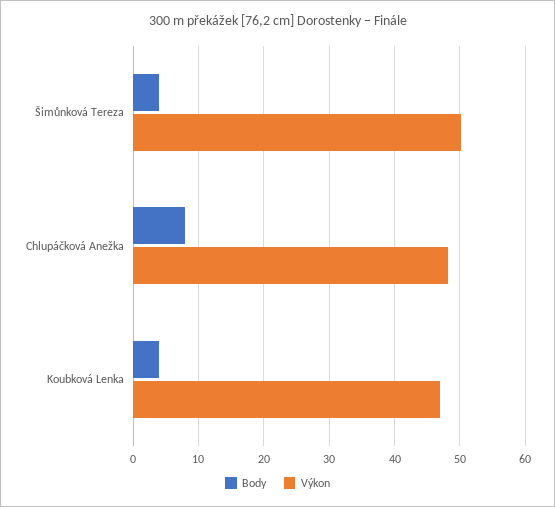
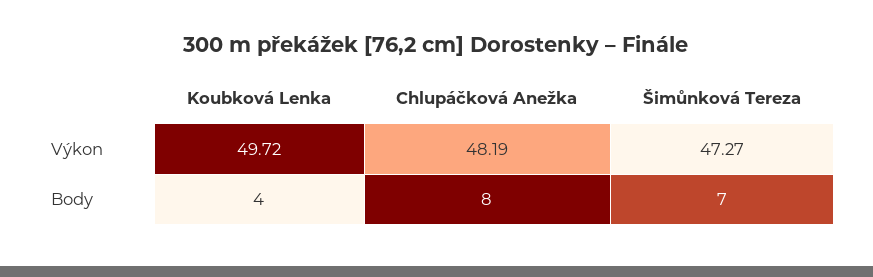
  {
    "Body": {
-     "Šimůnková Tereza": 4,
+     "Šimůnková Tereza": 7,
      "Chlupáčková Anežka": 8,
      "Koubková Lenka": 4
    },
    "Výkon": {
-     "Šimůnková Tereza": 50,
+     "Šimůnková Tereza": 47.27,
      "Chlupáčková Anežka": 48.19,
-     "Koubková Lenka": 47
+     "Koubková Lenka": 49.72
    }
  }

